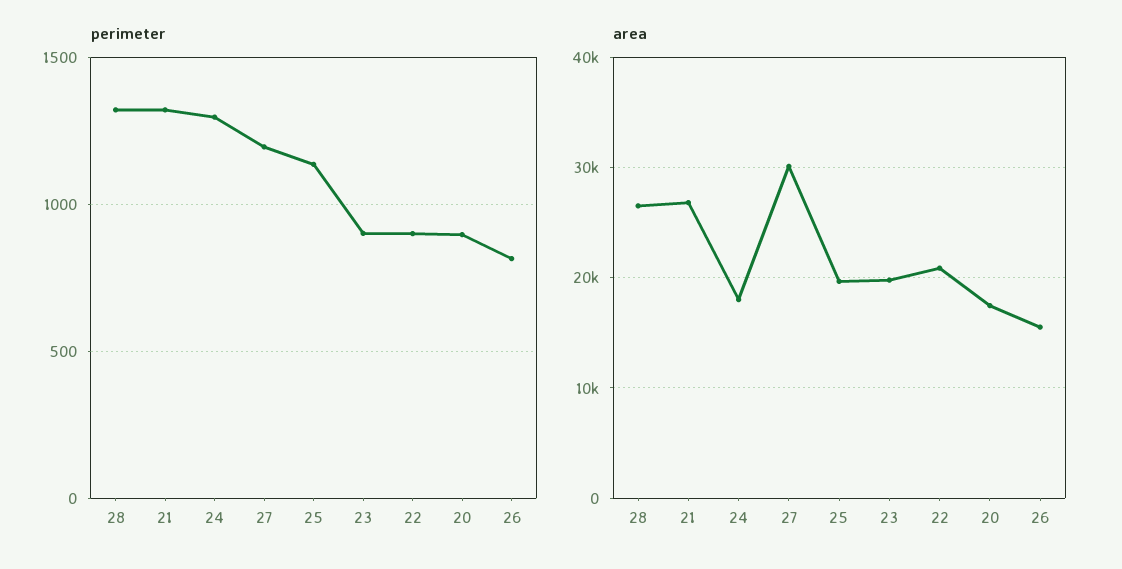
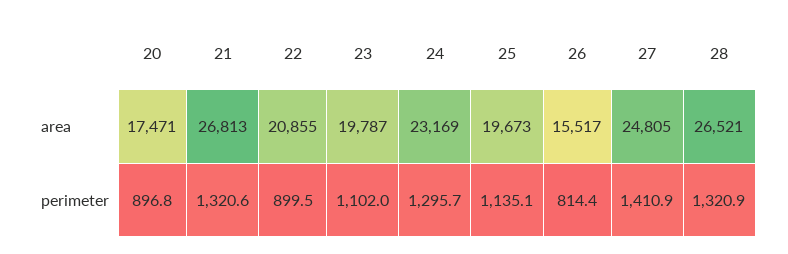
  {
    "perimeter": {
      "28": 1320.9,
      "21": 1320.6,
      "24": 1295.7,
-     "27": 1200,
+     "27": 1410.9,
      "25": 1135.1,
-     "23": 900,
+     "23": 1102,
      "22": 899.5,
      "20": 896.8,
      "26": 814.4
    },
    "area": {
      "28": 26521,
      "21": 26813,
-     "24": 18000,
+     "24": 23169,
-     "27": 30000,
+     "27": 24805,
      "25": 19673,
      "23": 19787,
      "22": 20855,
      "20": 17471,
      "26": 15517
    }
  }

